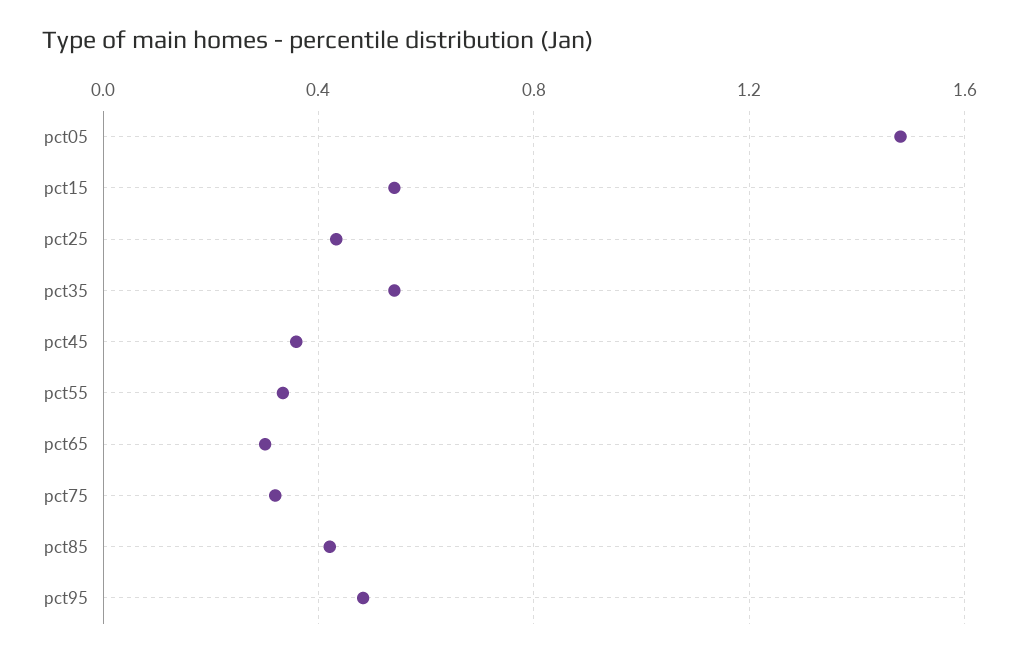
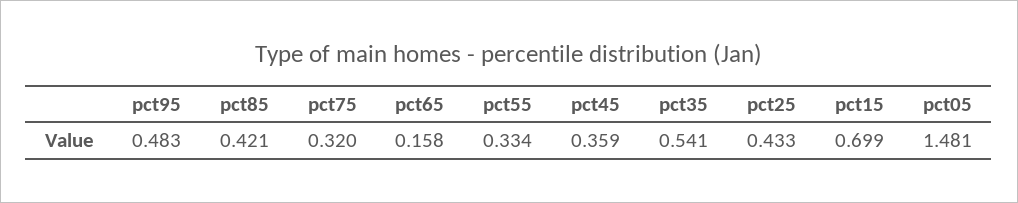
  {
    "pct05": 1.481,
-   "pct15": 0.55,
+   "pct15": 0.699,
    "pct25": 0.433,
    "pct35": 0.541,
    "pct45": 0.359,
    "pct55": 0.334,
-   "pct65": 0.3,
+   "pct65": 0.158,
    "pct75": 0.32,
    "pct85": 0.421,
    "pct95": 0.483
  }

